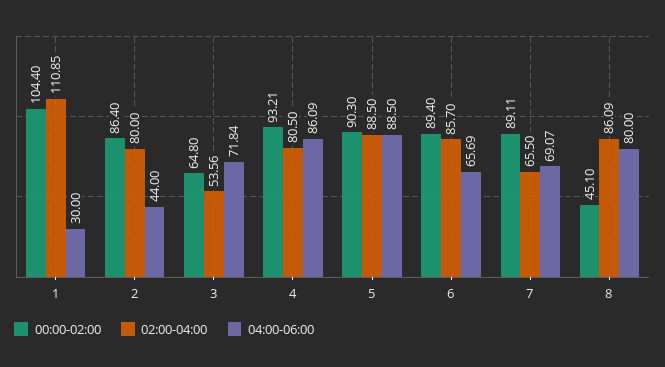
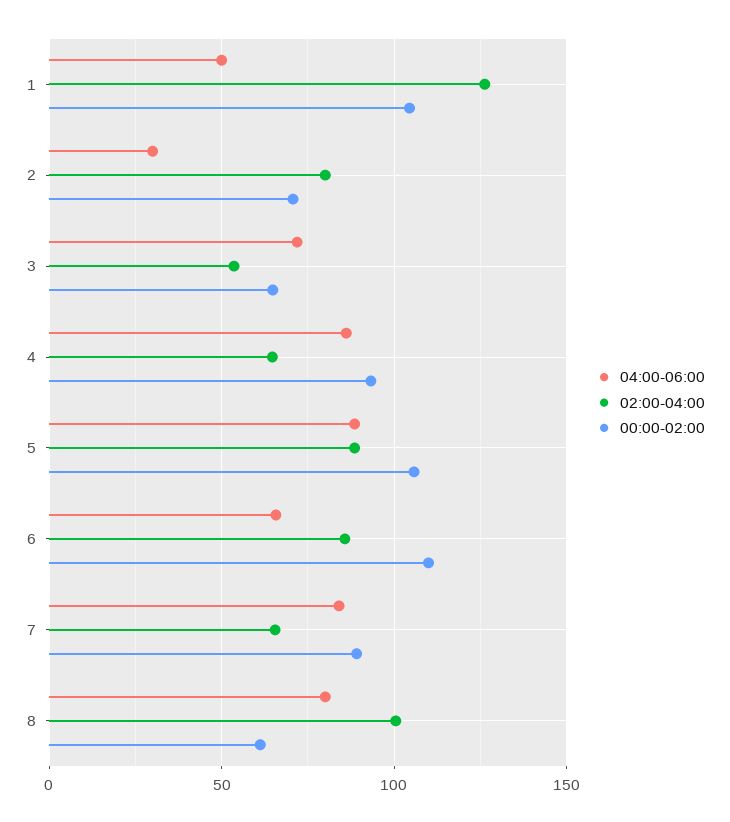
  {
    "00:00-02:00": {
      "1": 104.4,
-     "2": 86.4,
+     "2": 70,
      "3": 64.8,
      "4": 93.21,
-     "5": 90.3,
+     "5": 105,
-     "6": 89.4,
+     "6": 110,
      "7": 89.11,
-     "8": 45.1
+     "8": 60
    },
    "02:00-04:00": {
-     "1": 110.85,
+     "1": 125,
      "2": 80,
      "3": 53.56,
-     "4": 80.5,
+     "4": 65,
      "5": 88.5,
      "6": 85.7,
      "7": 65.5,
-     "8": 86.09
+     "8": 100
    },
    "04:00-06:00": {
-     "1": 30,
+     "1": 50,
-     "2": 44,
+     "2": 30,
      "3": 71.84,
      "4": 86.09,
      "5": 88.5,
      "6": 65.69,
-     "7": 69.07,
+     "7": 85,
      "8": 80
    }
  }

